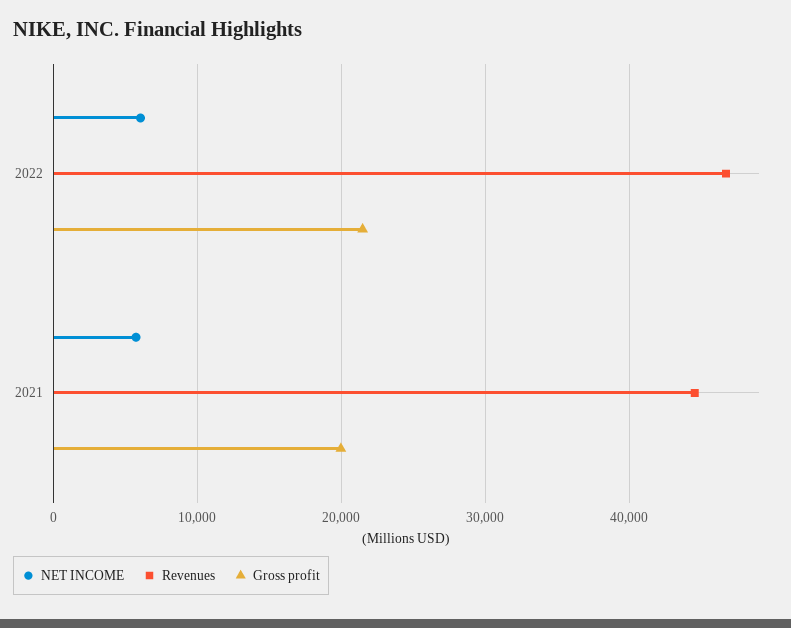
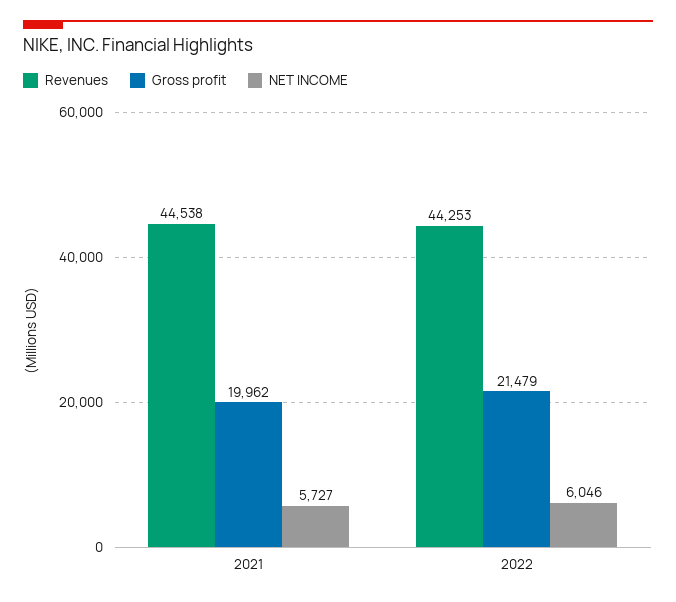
  {
    "NET INCOME": {
      "2022": 6046,
      "2021": 5727
    },
    "Revenues": {
-     "2022": 47000,
+     "2022": 44253,
      "2021": 44538
    },
    "Gross profit": {
      "2022": 21479,
      "2021": 19962
    }
  }

